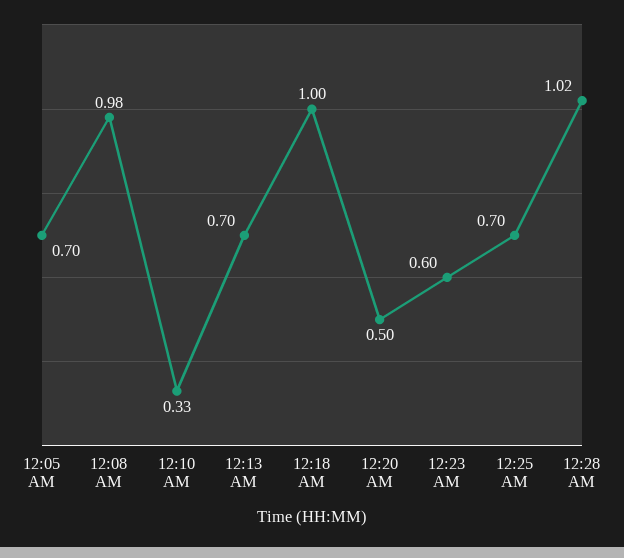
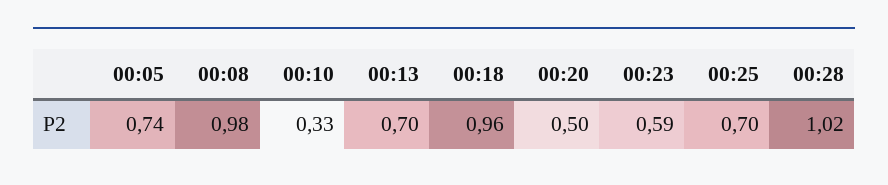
  {
-   "12:05 AM": 0.7,
+   "12:05 AM": 0.74,
    "12:08 AM": 0.98,
    "12:10 AM": 0.33,
    "12:13 AM": 0.7,
-   "12:18 AM": 1,
+   "12:18 AM": 0.96,
    "12:20 AM": 0.5,
-   "12:23 AM": 0.6,
+   "12:23 AM": 0.59,
    "12:25 AM": 0.7,
    "12:28 AM": 1.02
  }

